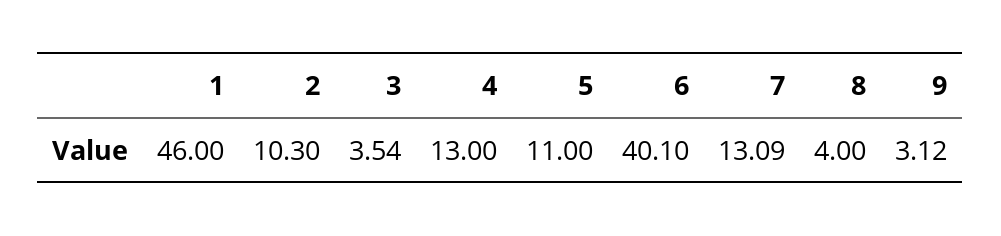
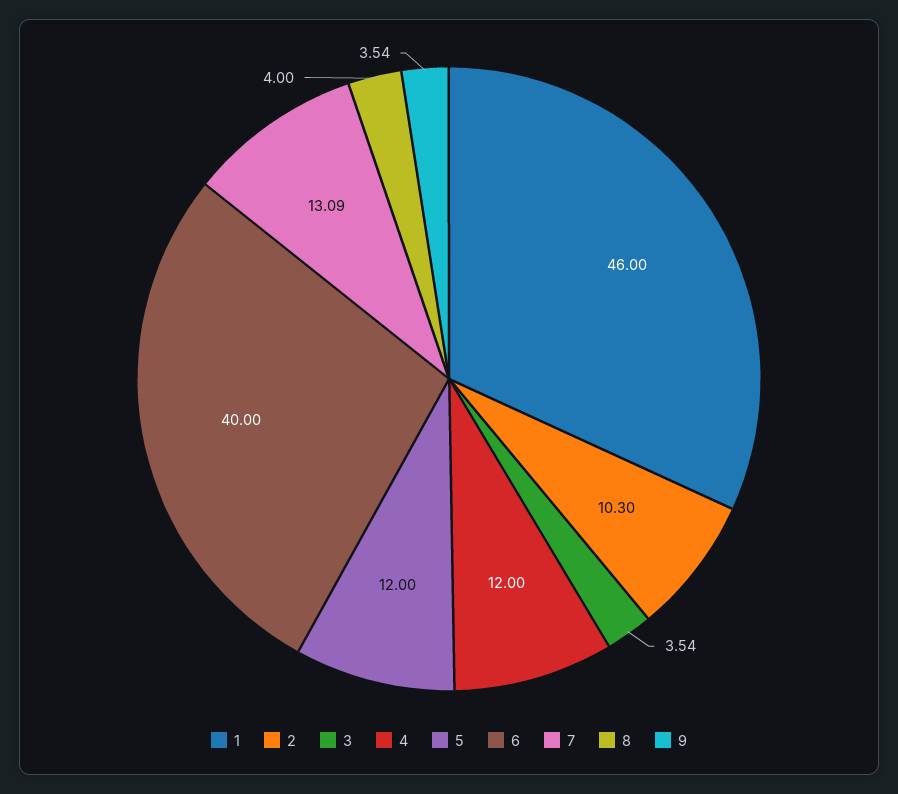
  {
    "1": 46,
    "2": 10.3,
    "3": 3.54,
-   "4": 13,
+   "4": 12,
-   "5": 11,
+   "5": 12,
-   "6": 40.1,
+   "6": 40,
    "7": 13.09,
    "8": 4,
-   "9": 3.12
+   "9": 3.54
  }

